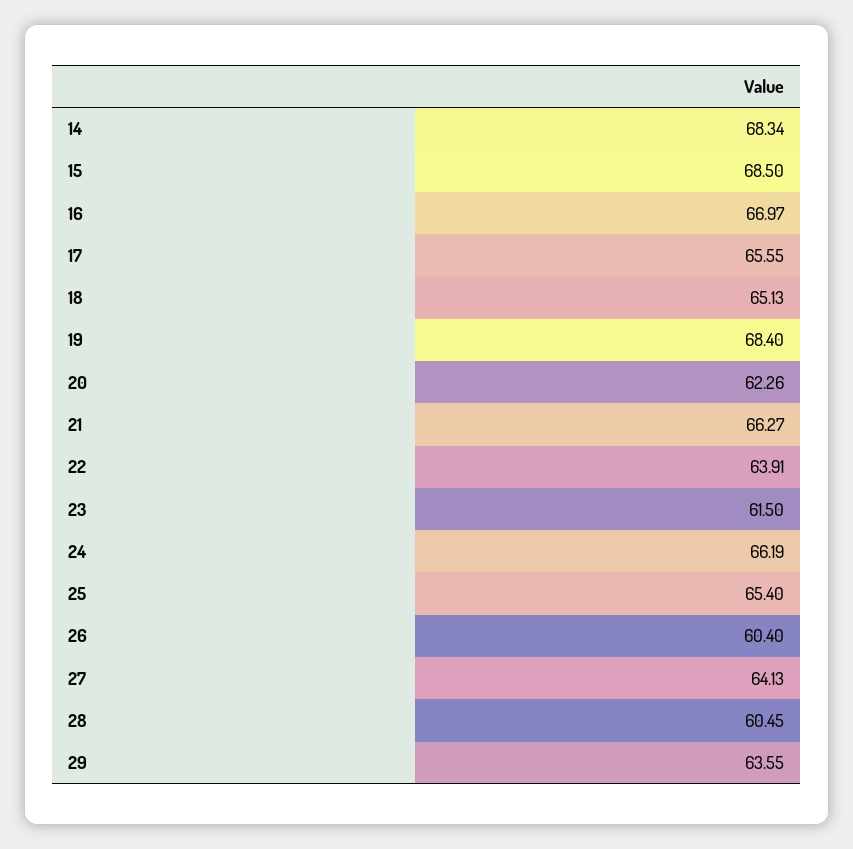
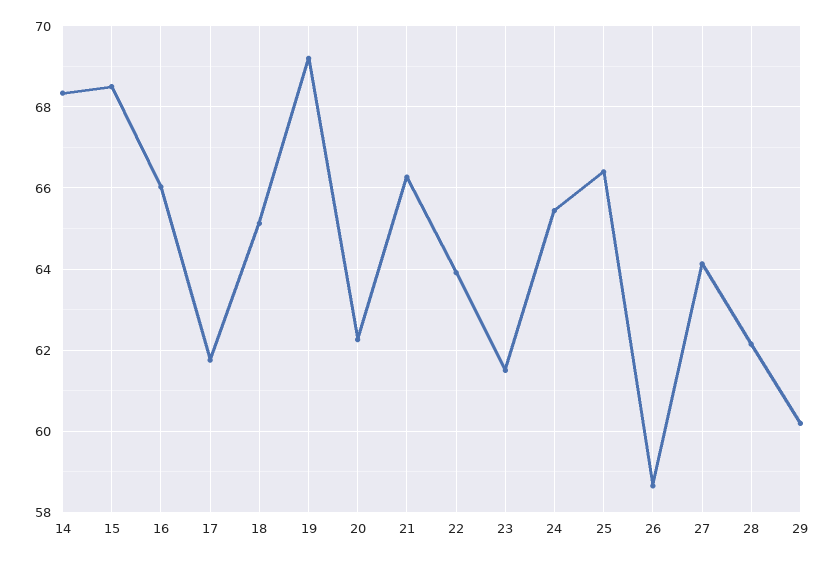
  {
    "14": 68.34,
    "15": 68.5,
-   "16": 66.97,
+   "16": 66,
-   "17": 65.55,
+   "17": 61.8,
    "18": 65.13,
-   "19": 68.4,
+   "19": 69.2,
    "20": 62.26,
    "21": 66.27,
    "22": 63.91,
    "23": 61.5,
-   "24": 66.19,
+   "24": 65.4,
-   "25": 65.4,
+   "25": 66.4,
-   "26": 60.4,
+   "26": 58.6,
    "27": 64.13,
-   "28": 60.45,
+   "28": 62.2,
-   "29": 63.55
+   "29": 60.2
  }

